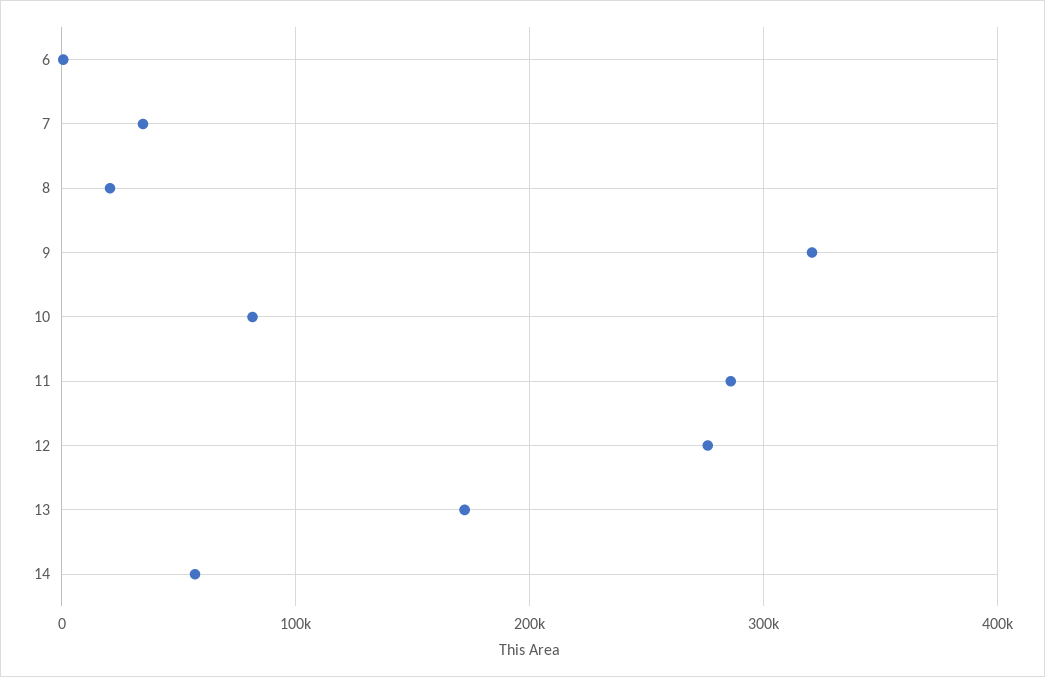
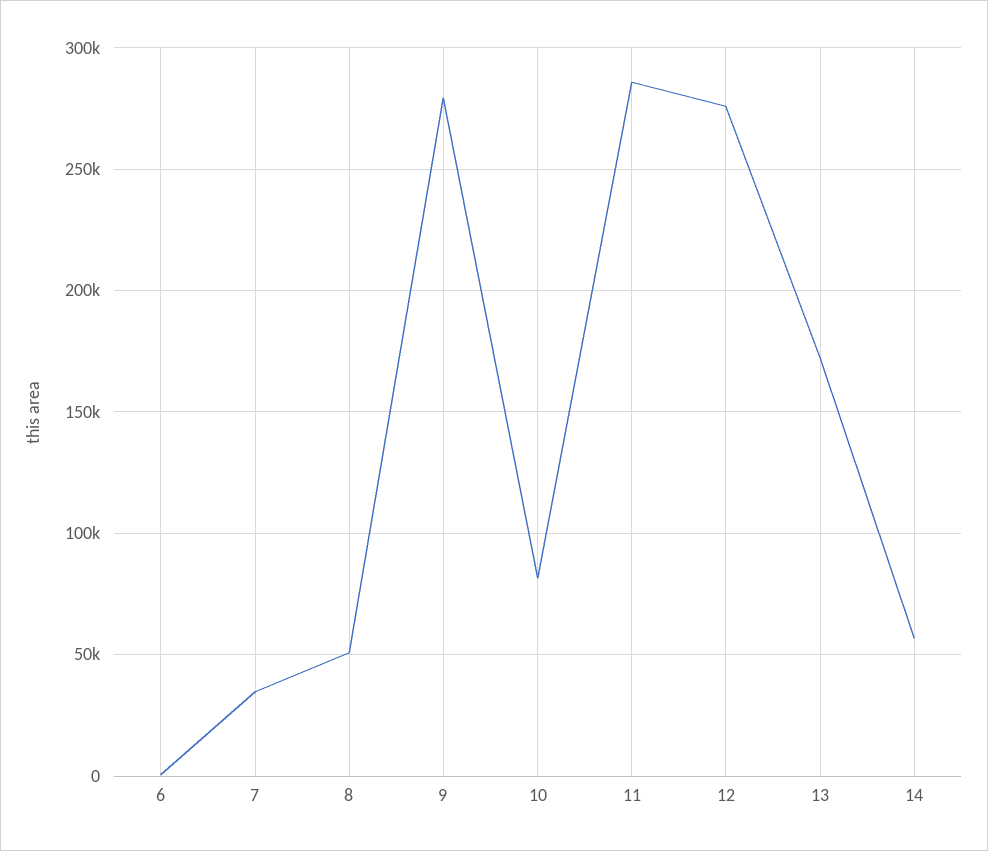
  {
    "6": 0,
    "7": 35000,
-   "8": 20000,
+   "8": 50000,
-   "9": 320000,
+   "9": 280000,
    "10": 80000,
    "11": 285000,
    "12": 275000,
    "13": 170000,
    "14": 55000
  }

